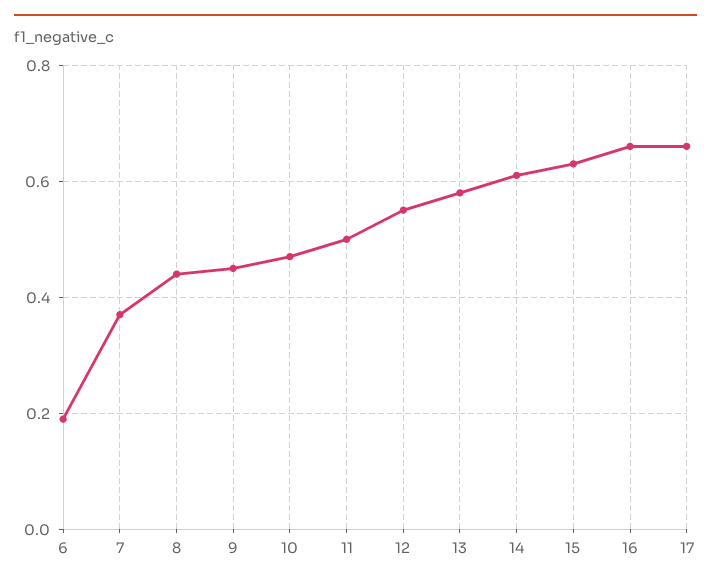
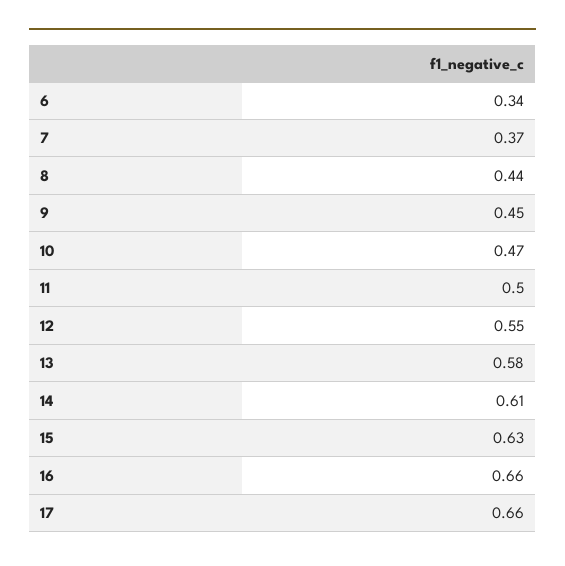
  {
-   "6": 0.2,
+   "6": 0.34,
    "7": 0.37,
    "8": 0.44,
    "9": 0.45,
    "10": 0.47,
    "11": 0.5,
    "12": 0.55,
    "13": 0.58,
    "14": 0.61,
    "15": 0.63,
    "16": 0.66,
    "17": 0.66
  }

